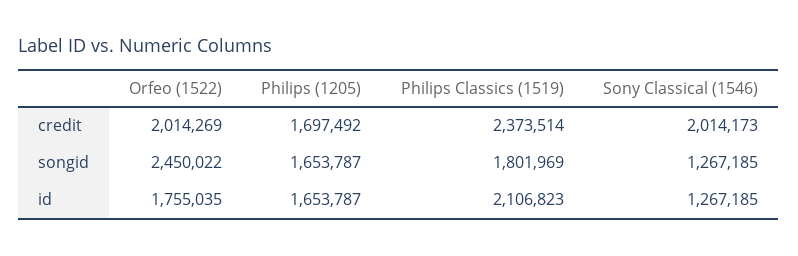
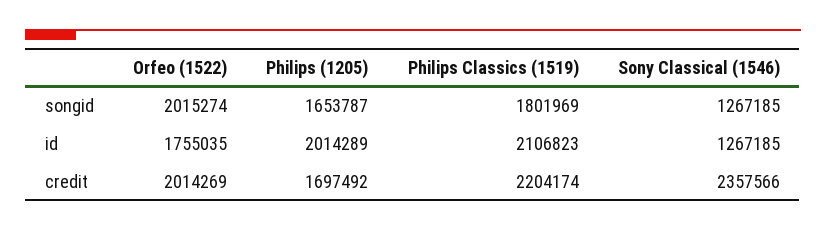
  {
    "Orfeo (1522)": {
      "credit": 2014269,
-     "songid": 2450022,
+     "songid": 2015274,
      "id": 1755035
    },
    "Philips (1205)": {
      "credit": 1697492,
      "songid": 1653787,
-     "id": 1653787
+     "id": 2014289
    },
    "Philips Classics (1519)": {
-     "credit": 2373514,
+     "credit": 2204174,
      "songid": 1801969,
      "id": 2106823
    },
    "Sony Classical (1546)": {
-     "credit": 2014173,
+     "credit": 2357566,
      "songid": 1267185,
      "id": 1267185
    }
  }

